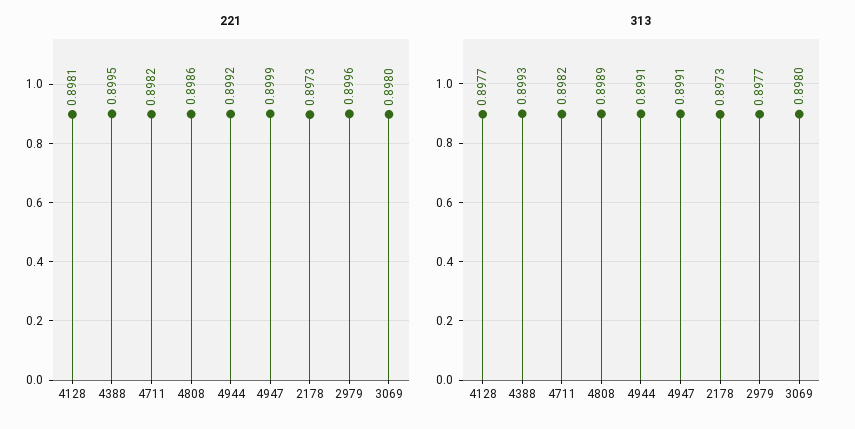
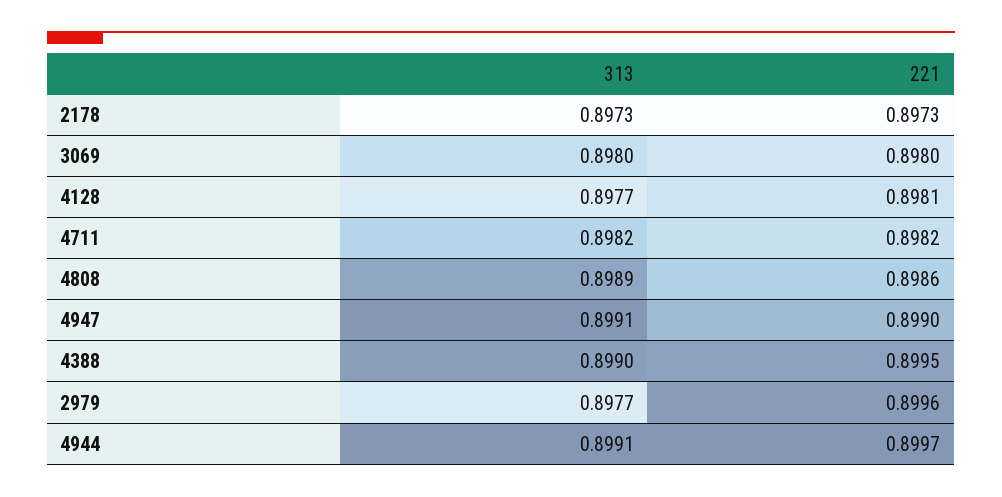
  {
    "221": {
      "4128": 0.8981,
      "4388": 0.8995,
      "4711": 0.8982,
      "4808": 0.8986,
-     "4944": 0.8992,
+     "4944": 0.8997,
-     "4947": 0.8999,
+     "4947": 0.899,
      "2178": 0.8973,
      "2979": 0.8996,
      "3069": 0.898
    },
    "313": {
      "4128": 0.8977,
-     "4388": 0.8993,
+     "4388": 0.899,
      "4711": 0.8982,
      "4808": 0.8989,
      "4944": 0.8991,
      "4947": 0.8991,
      "2178": 0.8973,
      "2979": 0.8977,
      "3069": 0.898
    }
  }

